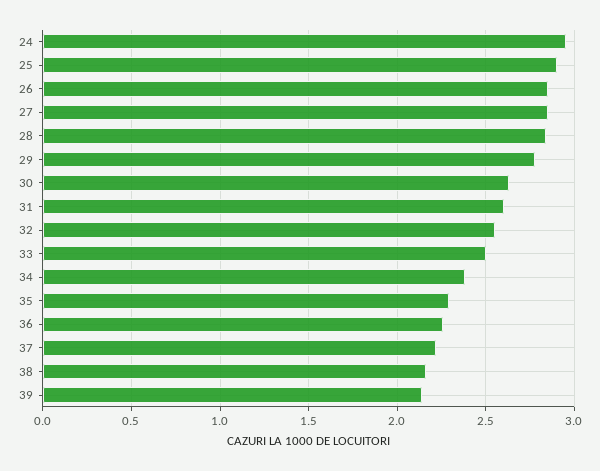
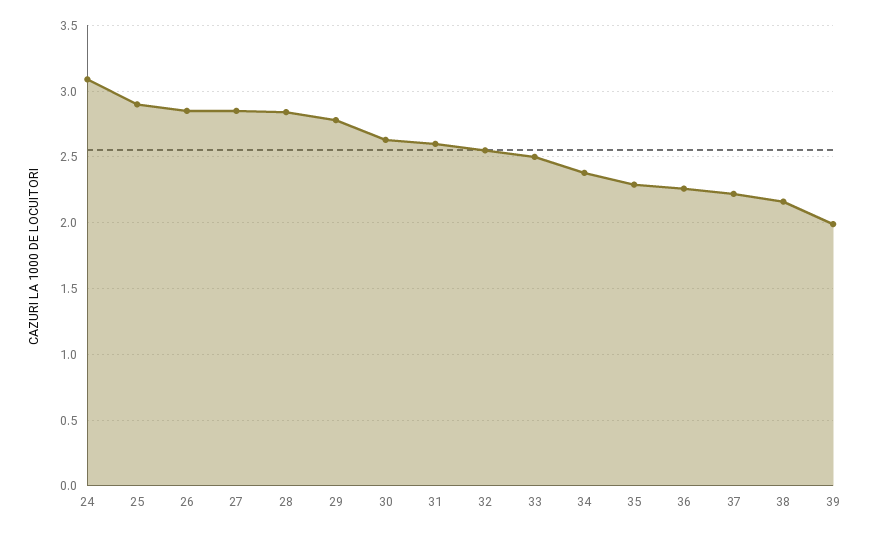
  {
-   "24": 2.95,
+   "24": 3.1,
    "25": 2.9,
    "26": 2.85,
    "27": 2.85,
    "28": 2.85,
    "29": 2.8,
    "30": 2.65,
    "31": 2.6,
    "32": 2.55,
    "33": 2.5,
    "34": 2.4,
    "35": 2.3,
    "36": 2.25,
    "37": 2.2,
    "38": 2.15,
-   "39": 2.15
+   "39": 2
  }

